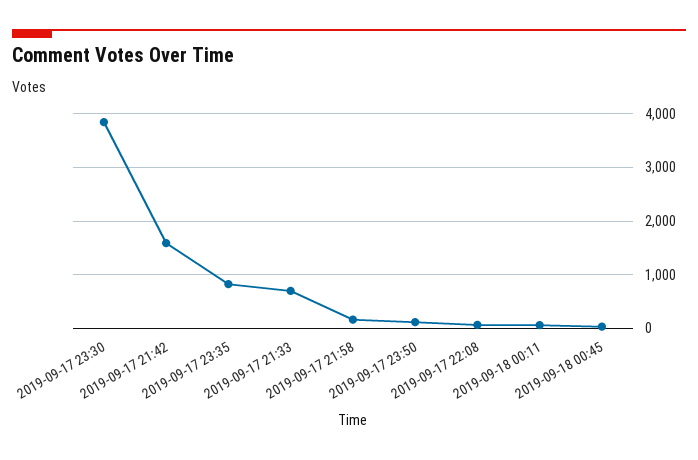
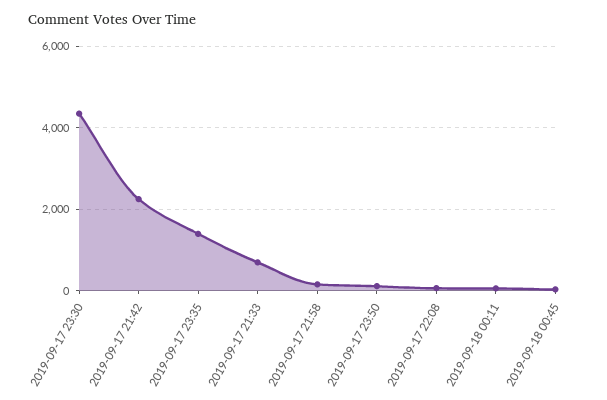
  {
-   "2019-09-17 23:30": 3800,
+   "2019-09-17 23:30": 4400,
-   "2019-09-17 21:42": 1600,
+   "2019-09-17 21:42": 2200,
-   "2019-09-17 23:35": 800,
+   "2019-09-17 23:35": 1400,
    "2019-09-17 21:33": 800,
    "2019-09-17 21:58": 200,
    "2019-09-17 23:50": 200,
    "2019-09-17 22:08": 0,
    "2019-09-18 00:11": 0,
    "2019-09-18 00:45": 0
  }

